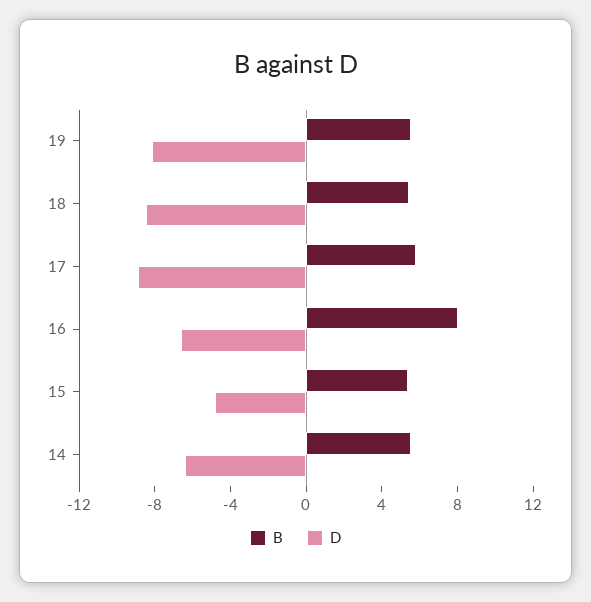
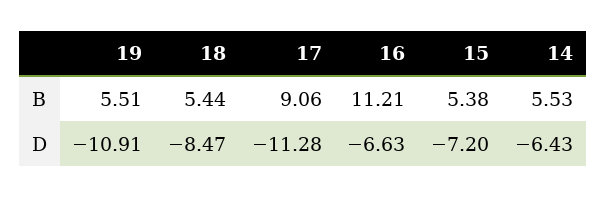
  {
    "B": {
      "19": 5.51,
      "18": 5.44,
-     "17": 6,
+     "17": 9.06,
-     "16": 8,
+     "16": 11.21,
      "15": 5.38,
      "14": 5.53
    },
    "D": {
-     "19": -8,
+     "19": -10.91,
      "18": -8.47,
-     "17": -9,
+     "17": -11.28,
      "16": -6.63,
-     "15": -5,
+     "15": -7.2,
      "14": -6.43
    }
  }

